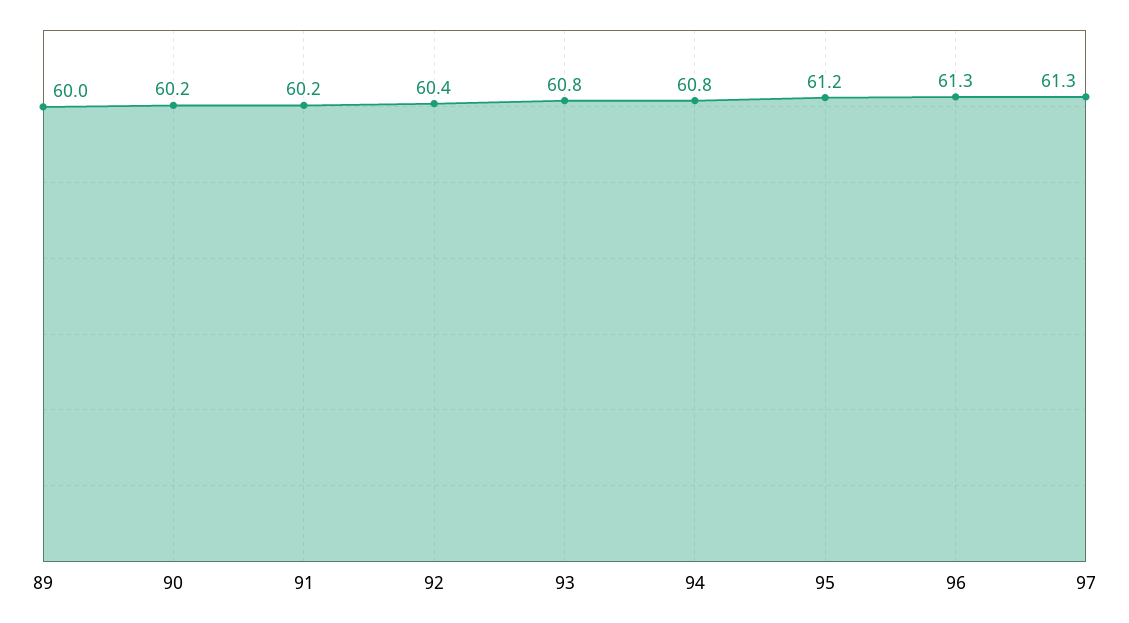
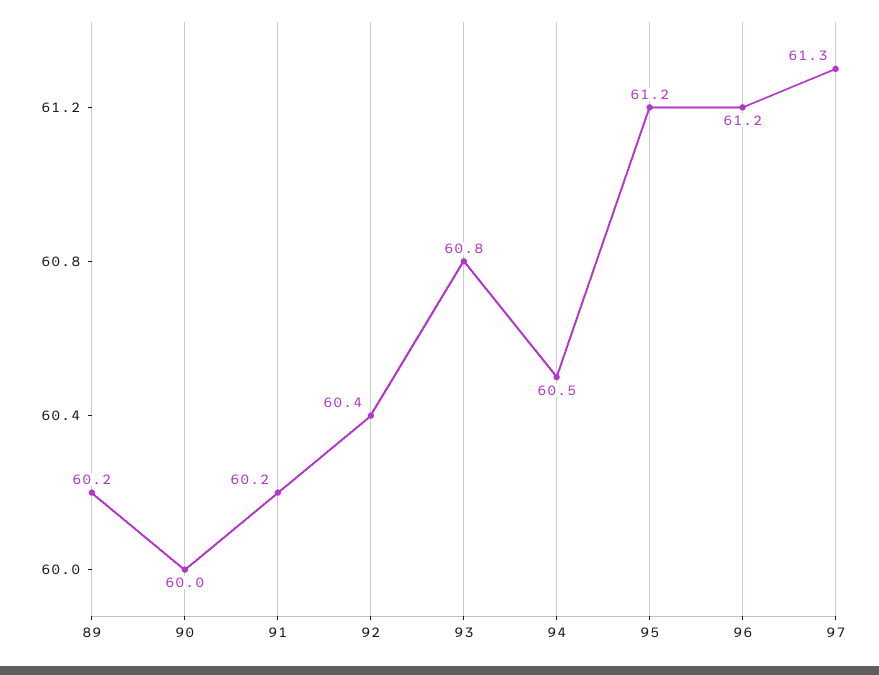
  {
-   "89": 60,
+   "89": 60.2,
-   "90": 60.2,
+   "90": 60,
    "91": 60.2,
    "92": 60.4,
    "93": 60.8,
-   "94": 60.8,
+   "94": 60.5,
    "95": 61.2,
-   "96": 61.3,
+   "96": 61.2,
    "97": 61.3
  }

